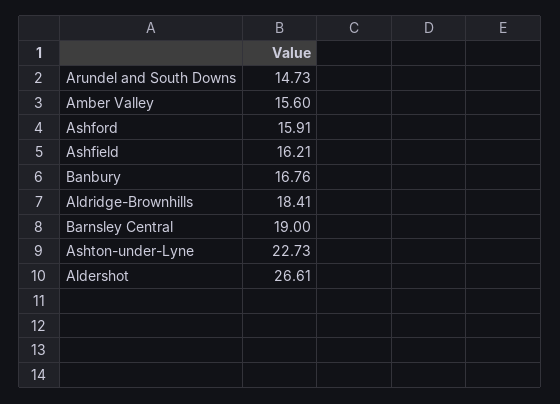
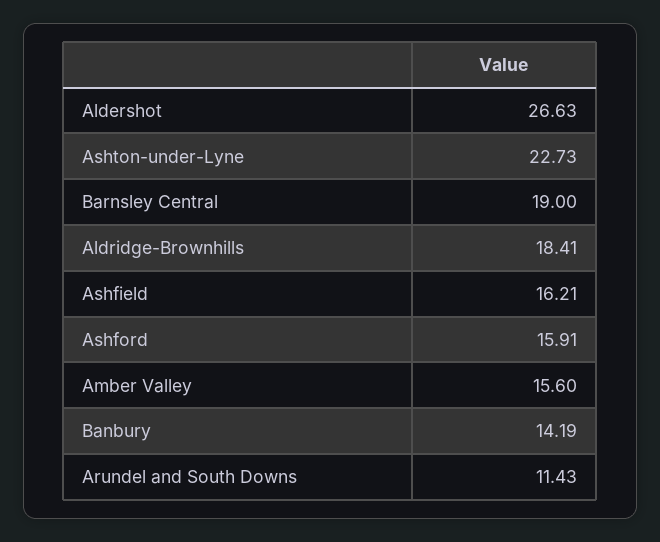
  {
-   "Arundel and South Downs": 14.73,
+   "Arundel and South Downs": 11.43,
    "Amber Valley": 15.6,
    "Ashford": 15.91,
    "Ashfield": 16.21,
-   "Banbury": 16.76,
+   "Banbury": 14.19,
    "Aldridge-Brownhills": 18.41,
    "Barnsley Central": 19,
    "Ashton-under-Lyne": 22.73,
-   "Aldershot": 26.61
+   "Aldershot": 26.63
  }

